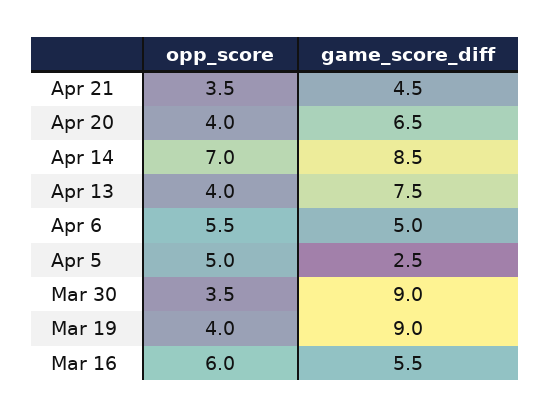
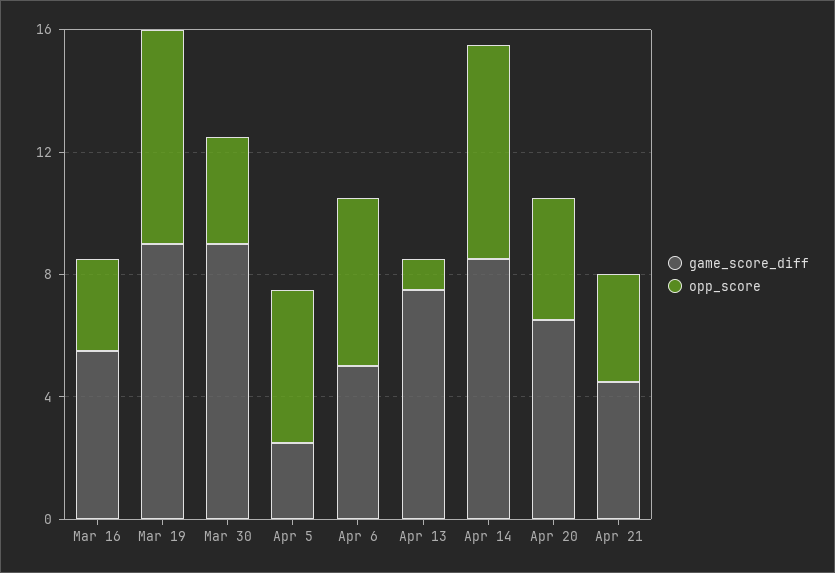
  {
    "opp_score": {
      "Apr 21": 3.5,
      "Apr 20": 4,
      "Apr 14": 7,
-     "Apr 13": 4,
+     "Apr 13": 1,
      "Apr 6": 5.5,
      "Apr 5": 5,
      "Mar 30": 3.5,
-     "Mar 19": 4,
+     "Mar 19": 7,
-     "Mar 16": 6
+     "Mar 16": 3
    },
    "game_score_diff": {
      "Apr 21": 4.5,
      "Apr 20": 6.5,
      "Apr 14": 8.5,
      "Apr 13": 7.5,
      "Apr 6": 5,
      "Apr 5": 2.5,
      "Mar 30": 9,
      "Mar 19": 9,
      "Mar 16": 5.5
    }
  }

